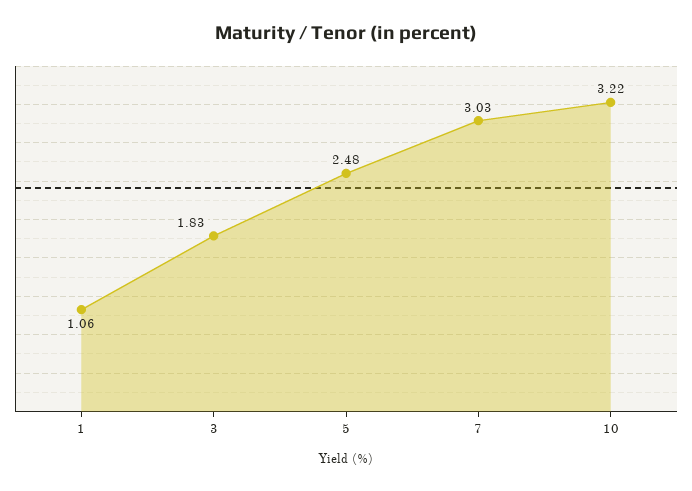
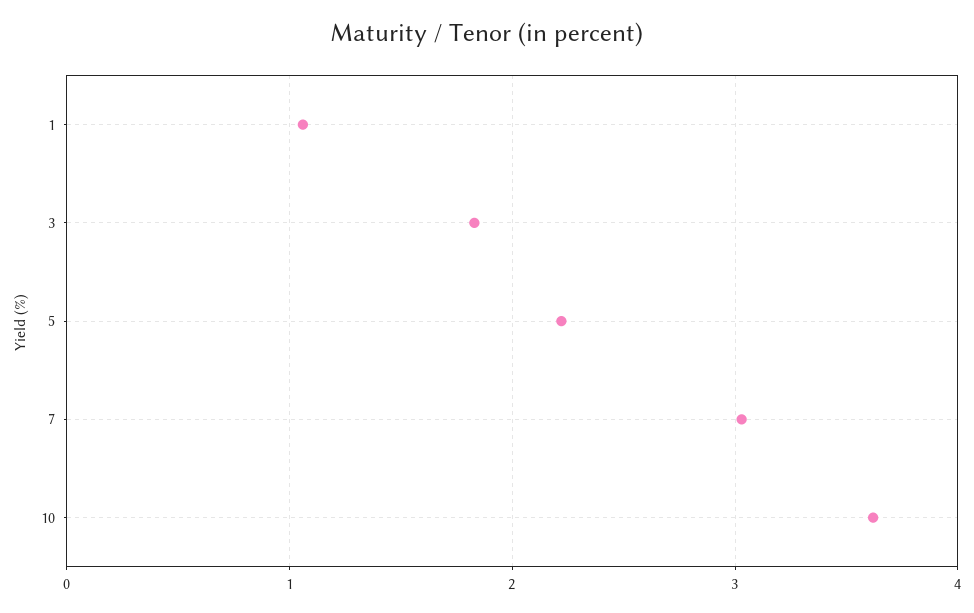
  {
    "1": 1.06,
    "3": 1.83,
-   "5": 2.48,
+   "5": 2.2,
    "7": 3.03,
-   "10": 3.22
+   "10": 3.6
  }

